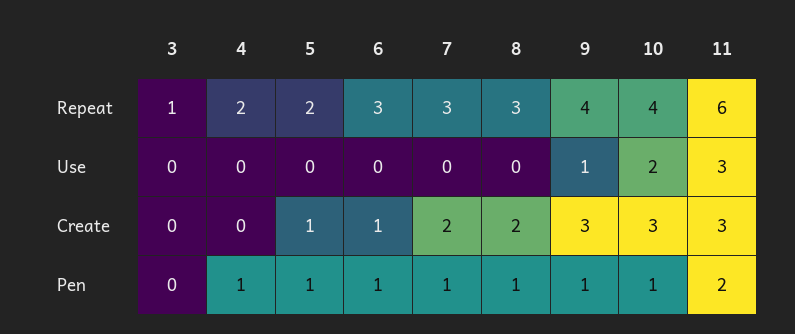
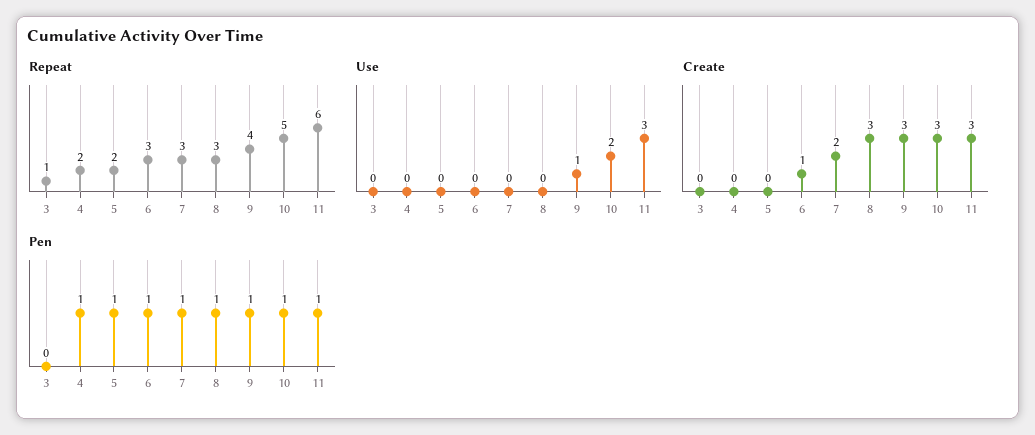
  {
    "Repeat": {
      "3": 1,
      "4": 2,
      "5": 2,
      "6": 3,
      "7": 3,
      "8": 3,
      "9": 4,
-     "10": 4,
+     "10": 5,
      "11": 6
    },
    "Use": {
      "3": 0,
      "4": 0,
      "5": 0,
      "6": 0,
      "7": 0,
      "8": 0,
      "9": 1,
      "10": 2,
      "11": 3
    },
    "Create": {
      "3": 0,
      "4": 0,
-     "5": 1,
+     "5": 0,
      "6": 1,
      "7": 2,
-     "8": 2,
+     "8": 3,
      "9": 3,
      "10": 3,
      "11": 3
    },
    "Pen": {
      "3": 0,
      "4": 1,
      "5": 1,
      "6": 1,
      "7": 1,
      "8": 1,
      "9": 1,
      "10": 1,
-     "11": 2
+     "11": 1
    }
  }

